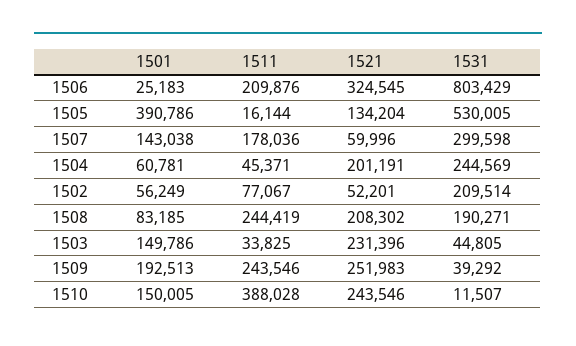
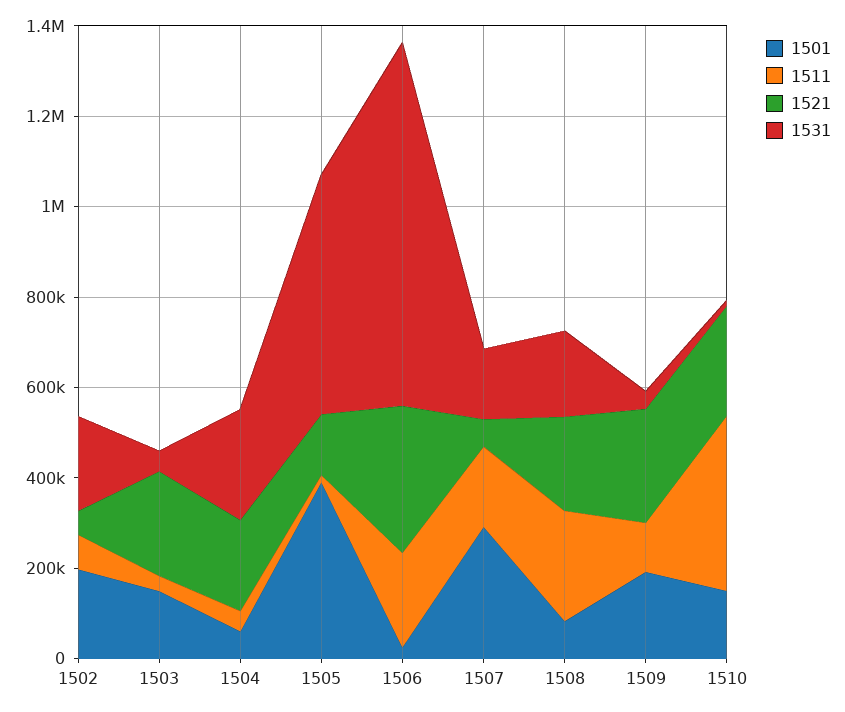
  {
    "1501": {
      "1506": 25183,
      "1505": 390786,
-     "1507": 143038,
+     "1507": 300000,
      "1504": 60781,
-     "1502": 56249,
+     "1502": 200000,
      "1508": 83185,
      "1503": 149786,
      "1509": 192513,
      "1510": 150005
    },
    "1511": {
      "1506": 209876,
      "1505": 16144,
      "1507": 178036,
      "1504": 45371,
      "1502": 77067,
      "1508": 244419,
      "1503": 33825,
-     "1509": 243546,
+     "1509": 100000,
      "1510": 388028
    },
    "1521": {
      "1506": 324545,
      "1505": 134204,
      "1507": 59996,
      "1504": 201191,
      "1502": 52201,
      "1508": 208302,
      "1503": 231396,
      "1509": 251983,
      "1510": 243546
    },
    "1531": {
      "1506": 803429,
      "1505": 530005,
-     "1507": 299598,
+     "1507": 150000,
      "1504": 244569,
      "1502": 209514,
      "1508": 190271,
      "1503": 44805,
      "1509": 39292,
      "1510": 11507
    }
  }

